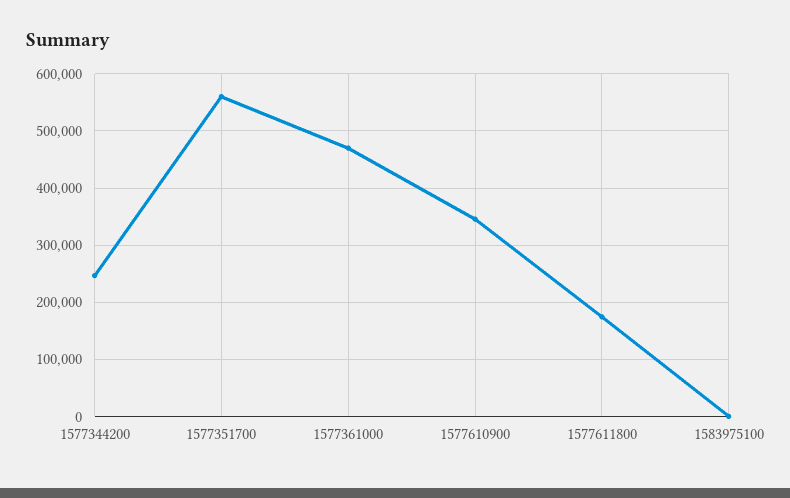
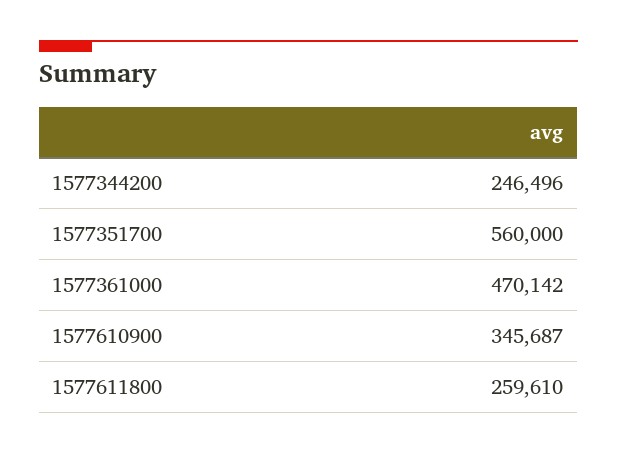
  {
    "1577344200": 246496,
    "1577351700": 560000,
    "1577361000": 470142,
    "1577610900": 345687,
-   "1577611800": 180000,
+   "1577611800": 259610
-   "1583975100": 0
  }

